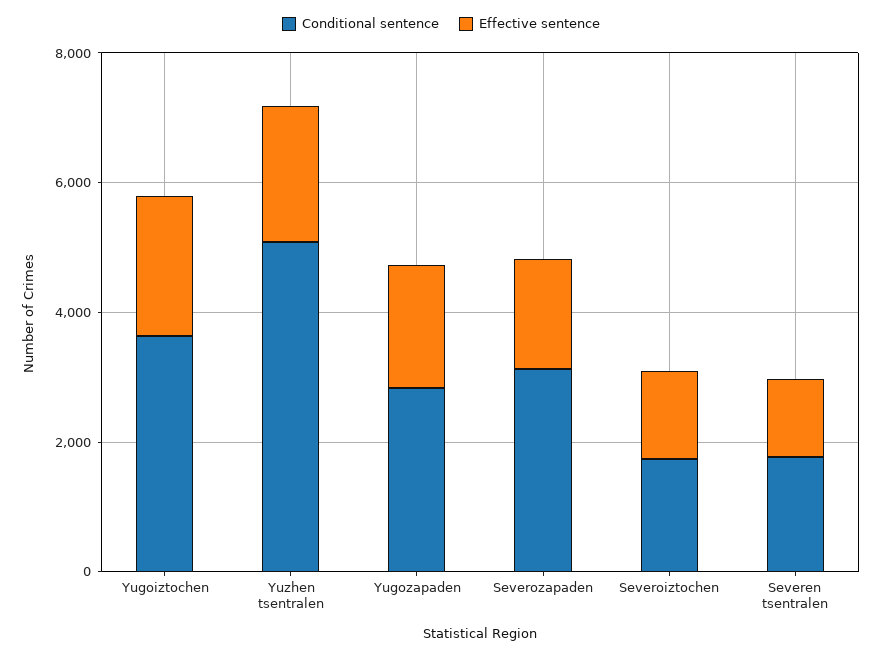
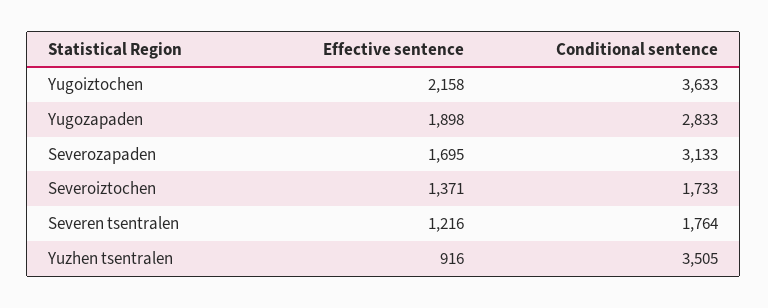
  {
    "Conditional sentence": {
      "Yugoiztochen": 3633,
-     "Yuzhen tsentralen": 5000,
+     "Yuzhen tsentralen": 3505,
      "Yugozapaden": 2833,
      "Severozapaden": 3133,
      "Severoiztochen": 1733,
      "Severen tsentralen": 1764
    },
    "Effective sentence": {
      "Yugoiztochen": 2158,
-     "Yuzhen tsentralen": 2000,
+     "Yuzhen tsentralen": 916,
      "Yugozapaden": 1898,
      "Severozapaden": 1695,
      "Severoiztochen": 1371,
      "Severen tsentralen": 1216
    }
  }

